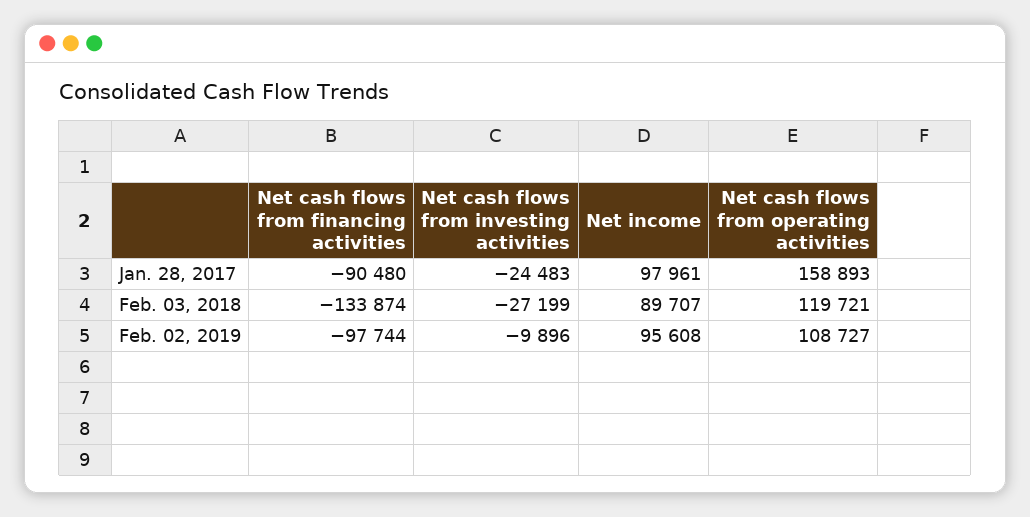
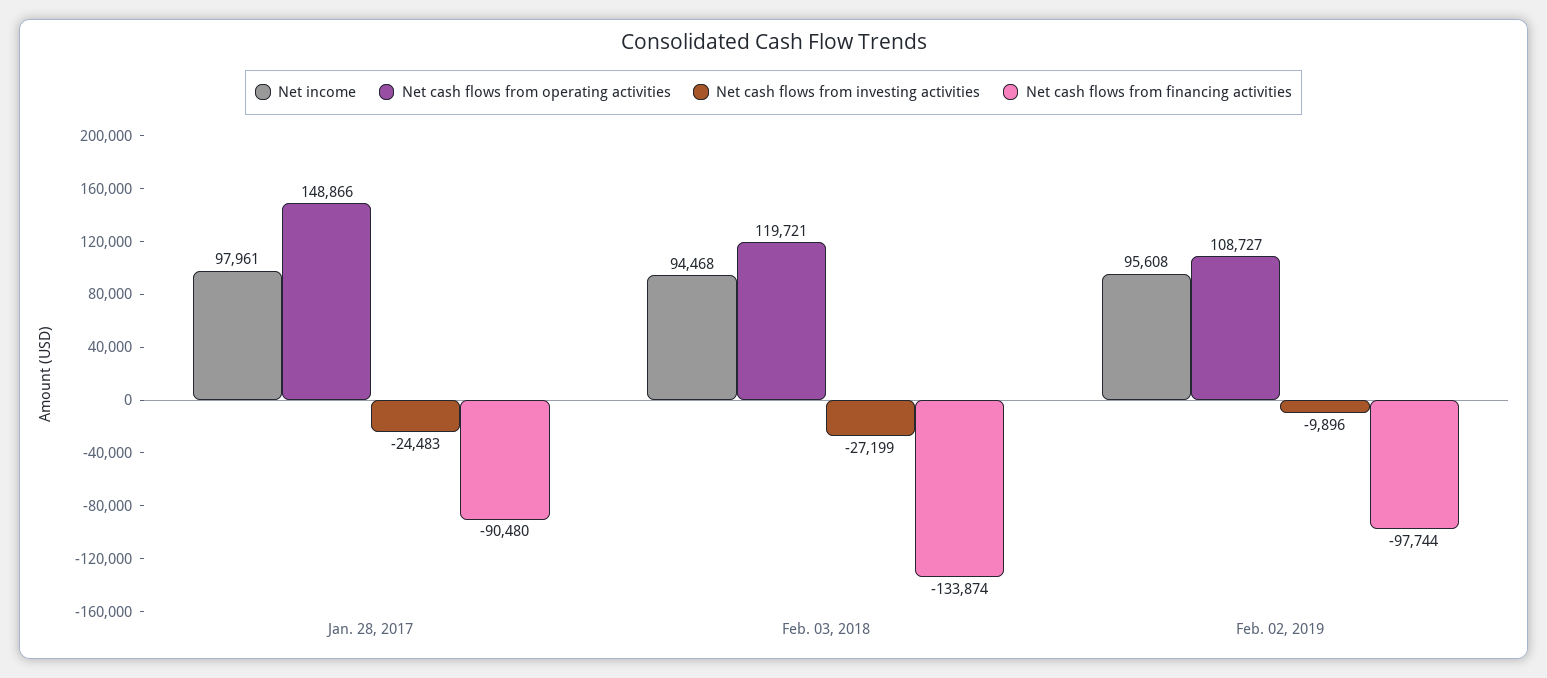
  {
    "Net cash flows from financing activities": {
      "Jan. 28, 2017": -90480,
      "Feb. 03, 2018": -133874,
      "Feb. 02, 2019": -97744
    },
    "Net cash flows from investing activities": {
      "Jan. 28, 2017": -24483,
      "Feb. 03, 2018": -27199,
      "Feb. 02, 2019": -9896
    },
    "Net income": {
      "Jan. 28, 2017": 97961,
-     "Feb. 03, 2018": 89707,
+     "Feb. 03, 2018": 94468,
      "Feb. 02, 2019": 95608
    },
    "Net cash flows from operating activities": {
-     "Jan. 28, 2017": 158893,
+     "Jan. 28, 2017": 148866,
      "Feb. 03, 2018": 119721,
      "Feb. 02, 2019": 108727
    }
  }

